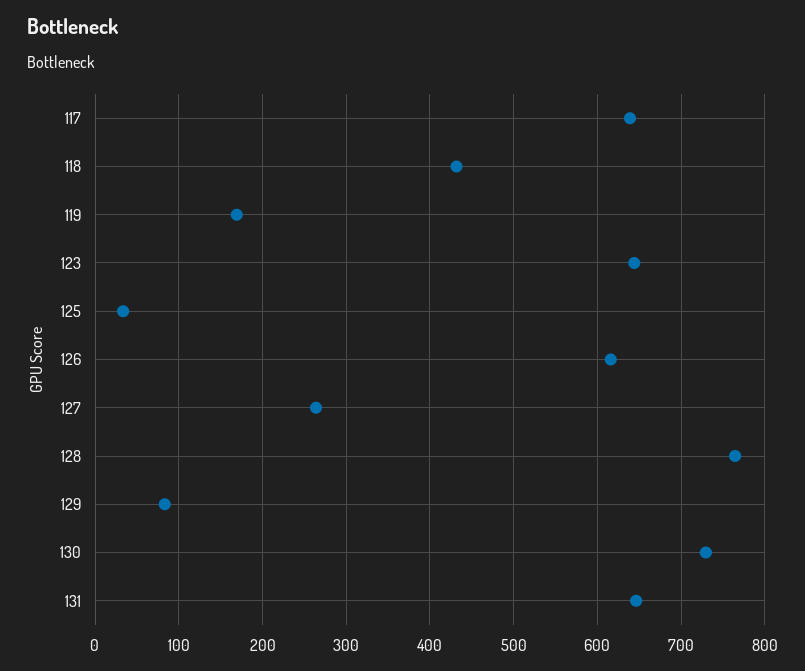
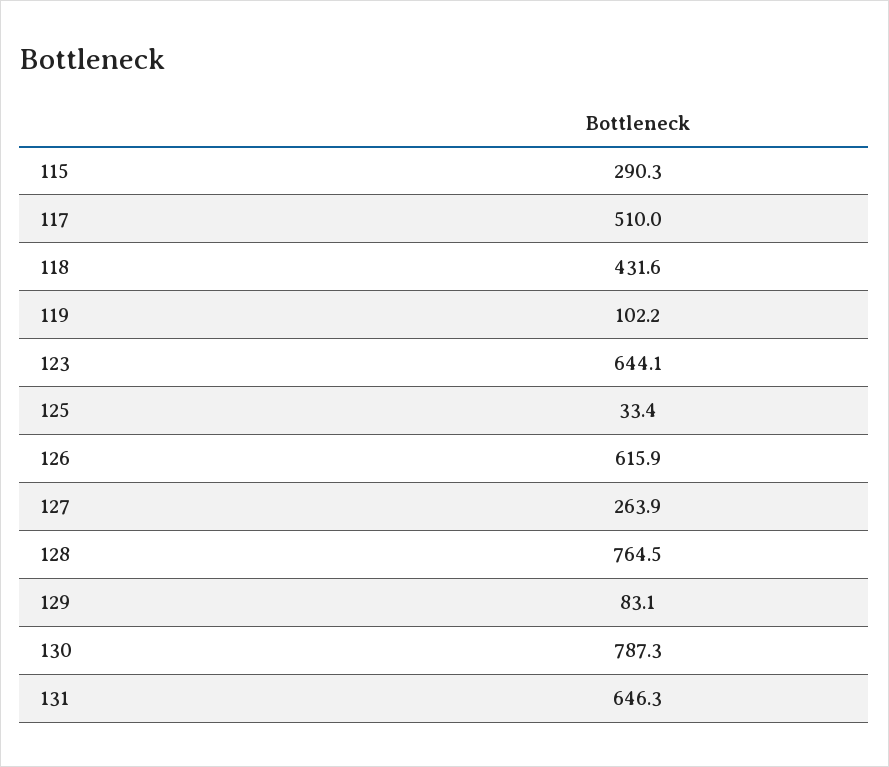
  {
-   "117": 640,
+   "117": 510,
    "118": 431.6,
-   "119": 170,
+   "119": 102.2,
    "123": 644.1,
    "125": 33.4,
    "126": 615.9,
    "127": 263.9,
    "128": 764.5,
    "129": 83.1,
-   "130": 730,
+   "130": 787.3,
-   "131": 646.3
+   "131": 646.3,
+   "115": 290.3
  }

